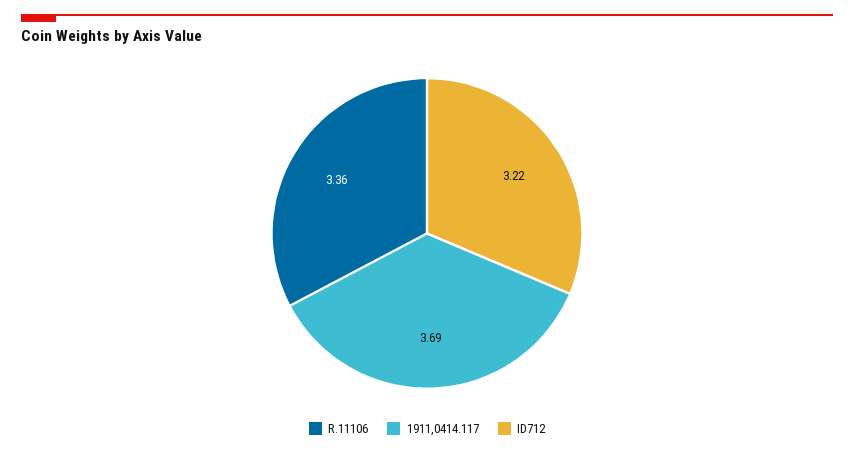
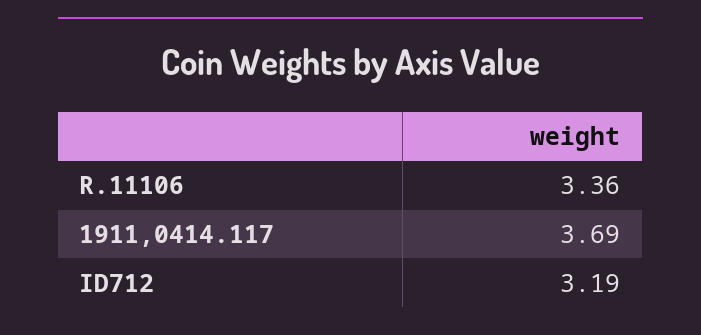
  {
    "R.11106": 3.36,
    "1911,0414.117": 3.69,
-   "ID712": 3.22
+   "ID712": 3.19
  }

